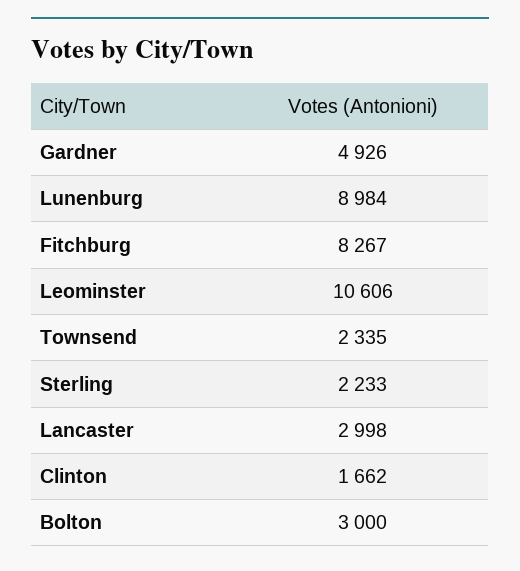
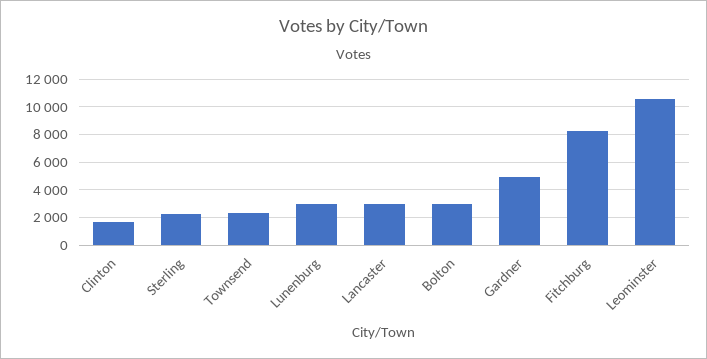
  {
    "Gardner": 4926,
-   "Lunenburg": 8984,
+   "Lunenburg": 3000,
    "Fitchburg": 8267,
    "Leominster": 10606,
    "Townsend": 2335,
    "Sterling": 2233,
    "Lancaster": 2998,
    "Clinton": 1662,
    "Bolton": 3000
  }

